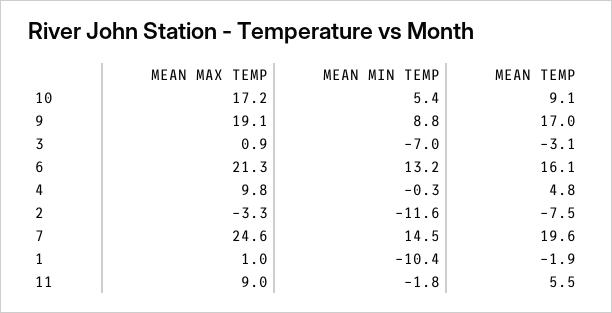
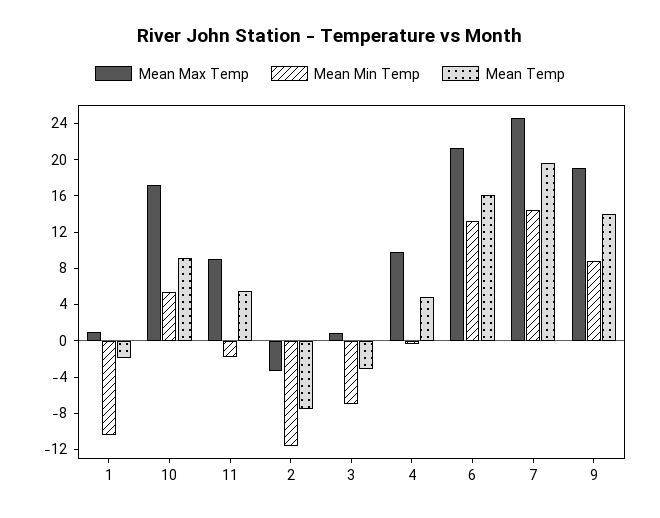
  {
    "MEAN MAX TEMP": {
      "10": 17.2,
      "9": 19.1,
      "3": 0.9,
      "6": 21.3,
      "4": 9.8,
      "2": -3.3,
      "7": 24.6,
      "1": 1,
      "11": 9
    },
    "MEAN MIN TEMP": {
      "10": 5.4,
      "9": 8.8,
      "3": -7,
      "6": 13.2,
      "4": -0.3,
      "2": -11.6,
      "7": 14.5,
      "1": -10.4,
      "11": -1.8
    },
    "MEAN TEMP": {
      "10": 9.1,
-     "9": 17,
+     "9": 14,
      "3": -3.1,
      "6": 16.1,
      "4": 4.8,
      "2": -7.5,
      "7": 19.6,
      "1": -1.9,
      "11": 5.5
    }
  }

